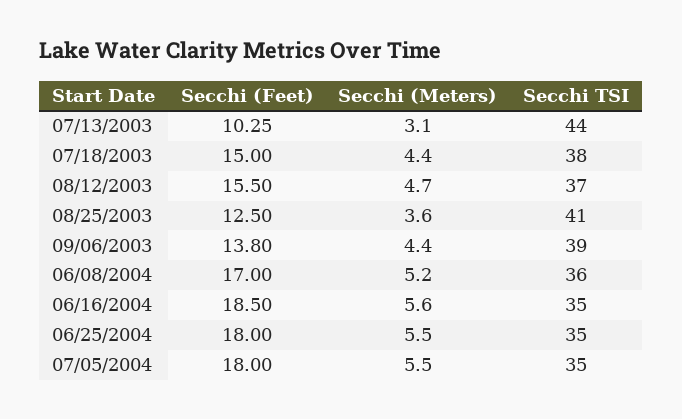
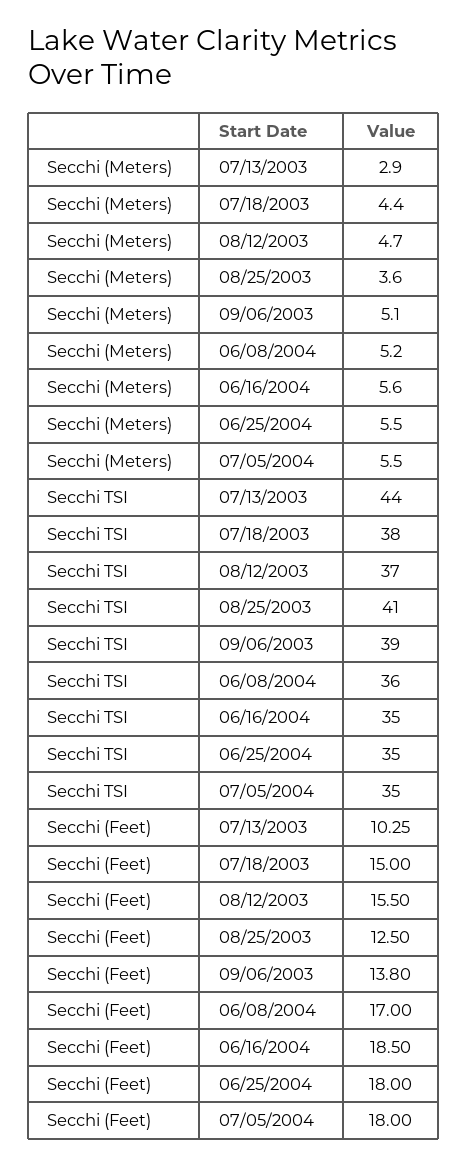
  {
    "Secchi (Feet)": {
      "07/13/2003": 10.25,
      "07/18/2003": 15,
      "08/12/2003": 15.5,
      "08/25/2003": 12.5,
      "09/06/2003": 13.8,
      "06/08/2004": 17,
      "06/16/2004": 18.5,
      "06/25/2004": 18,
      "07/05/2004": 18
    },
    "Secchi (Meters)": {
-     "07/13/2003": 3.1,
+     "07/13/2003": 2.9,
      "07/18/2003": 4.4,
      "08/12/2003": 4.7,
      "08/25/2003": 3.6,
-     "09/06/2003": 4.4,
+     "09/06/2003": 5.1,
      "06/08/2004": 5.2,
      "06/16/2004": 5.6,
      "06/25/2004": 5.5,
      "07/05/2004": 5.5
    },
    "Secchi TSI": {
      "07/13/2003": 44,
      "07/18/2003": 38,
      "08/12/2003": 37,
      "08/25/2003": 41,
      "09/06/2003": 39,
      "06/08/2004": 36,
      "06/16/2004": 35,
      "06/25/2004": 35,
      "07/05/2004": 35
    }
  }

